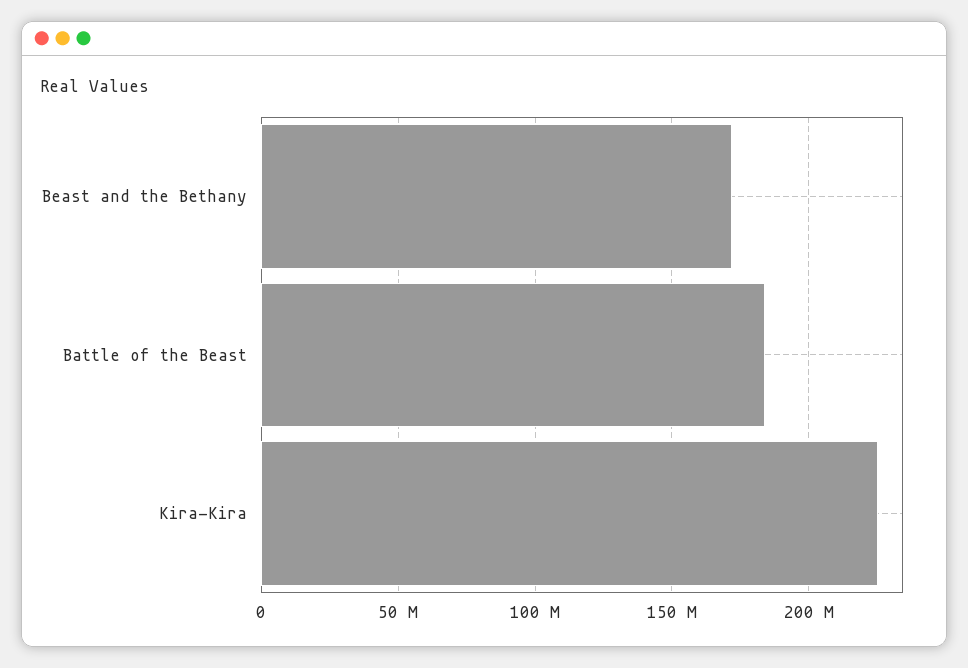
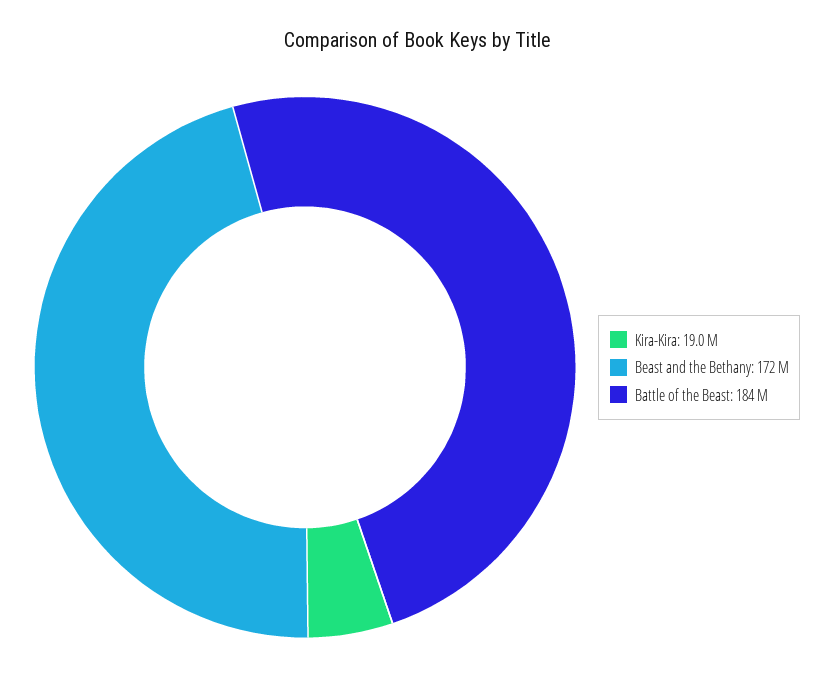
  {
    "Beast and the Bethany": 172000000,
    "Battle of the Beast": 184000000,
-   "Kira-Kira": 225000000
+   "Kira-Kira": 19000000
  }

